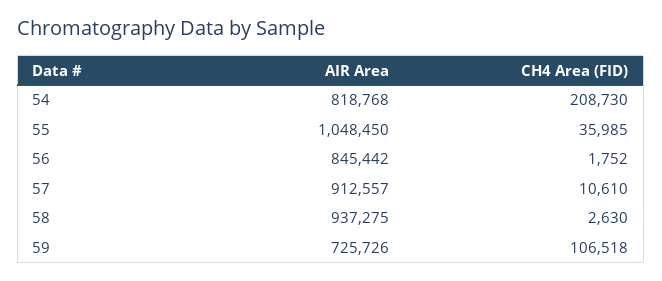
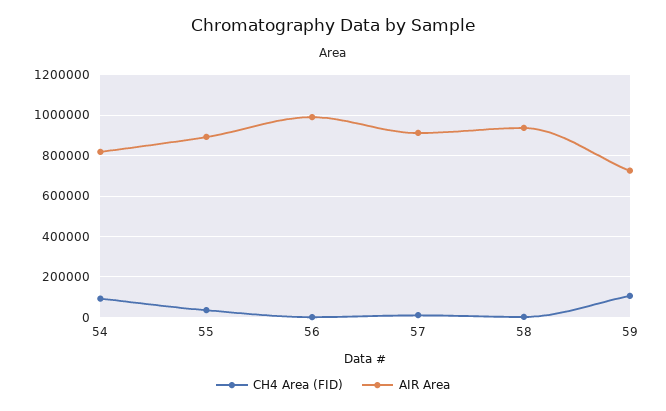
  {
    "AIR Area": {
      "54": 818768,
-     "55": 1048450,
+     "55": 900000,
-     "56": 845442,
+     "56": 1000000,
      "57": 912557,
      "58": 937275,
      "59": 725726
    },
    "CH4 Area (FID)": {
-     "54": 208730,
+     "54": 100000,
      "55": 35985,
      "56": 1752,
      "57": 10610,
      "58": 2630,
      "59": 106518
    }
  }

